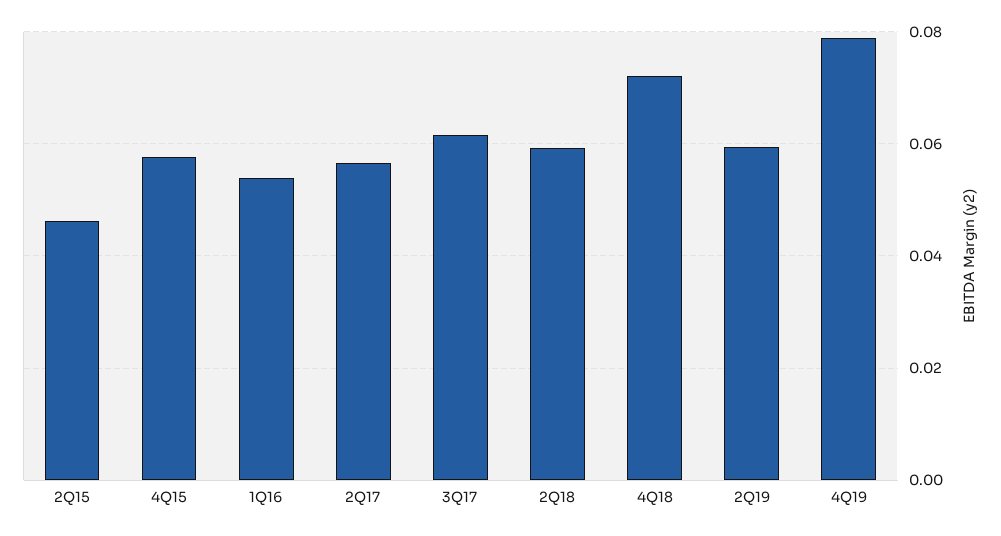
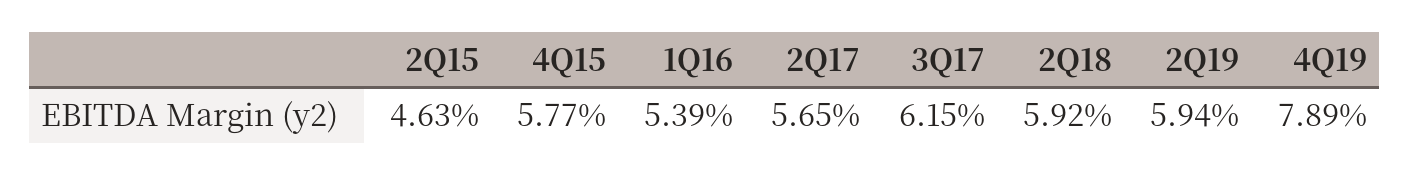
  {
    "2Q15": 0.0463,
    "4Q15": 0.0577,
    "1Q16": 0.0539,
    "2Q17": 0.0565,
    "3Q17": 0.0615,
    "2Q18": 0.0592,
-   "4Q18": 0.072,
    "2Q19": 0.0594,
    "4Q19": 0.0789
  }

